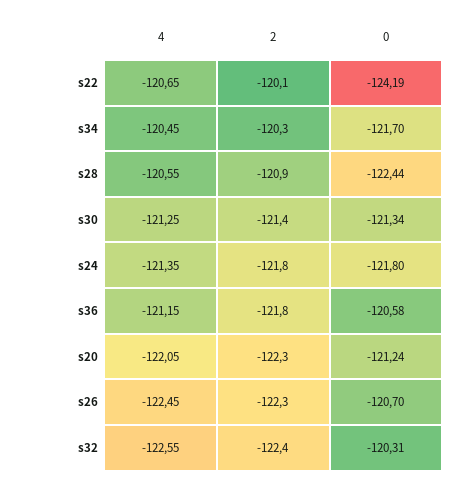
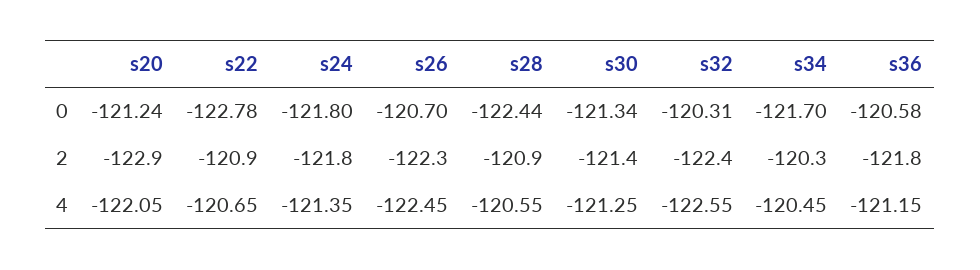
  {
    "4": {
      "s22": -120.65,
      "s34": -120.45,
      "s28": -120.55,
      "s30": -121.25,
      "s24": -121.35,
      "s36": -121.15,
      "s20": -122.05,
      "s26": -122.45,
      "s32": -122.55
    },
    "2": {
-     "s22": -120.1,
+     "s22": -120.9,
      "s34": -120.3,
      "s28": -120.9,
      "s30": -121.4,
      "s24": -121.8,
      "s36": -121.8,
-     "s20": -122.3,
+     "s20": -122.9,
      "s26": -122.3,
      "s32": -122.4
    },
    "0": {
-     "s22": -124.19,
+     "s22": -122.78,
      "s34": -121.7,
      "s28": -122.44,
      "s30": -121.34,
      "s24": -121.8,
      "s36": -120.58,
      "s20": -121.24,
      "s26": -120.7,
      "s32": -120.31
    }
  }

